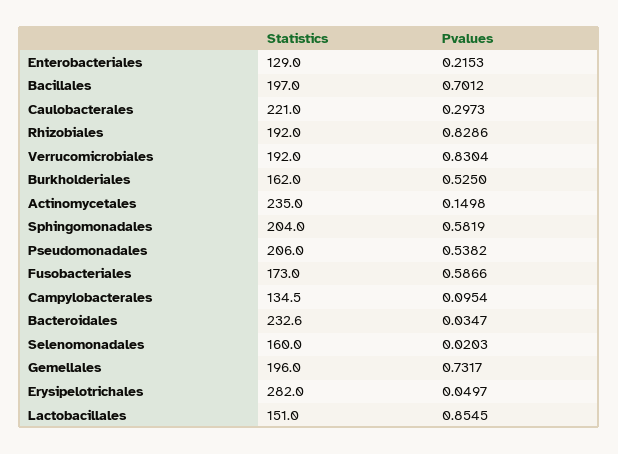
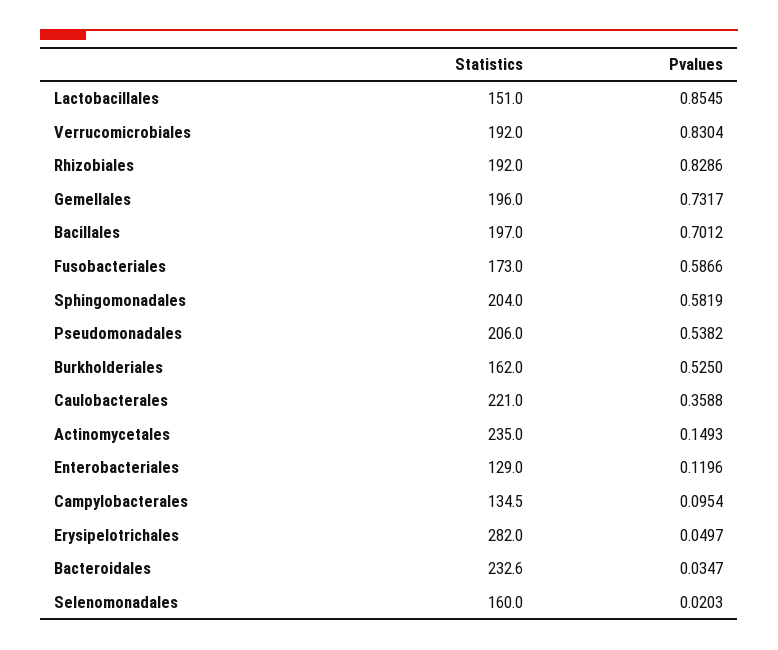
  {
    "Statistics": {
      "Enterobacteriales": 129,
      "Bacillales": 197,
      "Caulobacterales": 221,
      "Rhizobiales": 192,
      "Verrucomicrobiales": 192,
      "Burkholderiales": 162,
      "Actinomycetales": 235,
      "Sphingomonadales": 204,
      "Pseudomonadales": 206,
      "Fusobacteriales": 173,
      "Campylobacterales": 134.5,
      "Bacteroidales": 232.6,
      "Selenomonadales": 160,
      "Gemellales": 196,
      "Erysipelotrichales": 282,
      "Lactobacillales": 151
    },
    "Pvalues": {
-     "Enterobacteriales": 0.2153,
+     "Enterobacteriales": 0.1196,
      "Bacillales": 0.7012,
-     "Caulobacterales": 0.2973,
+     "Caulobacterales": 0.3588,
      "Rhizobiales": 0.8286,
      "Verrucomicrobiales": 0.8304,
      "Burkholderiales": 0.525,
-     "Actinomycetales": 0.1498,
+     "Actinomycetales": 0.1493,
      "Sphingomonadales": 0.5819,
      "Pseudomonadales": 0.5382,
      "Fusobacteriales": 0.5866,
      "Campylobacterales": 0.0954,
      "Bacteroidales": 0.0347,
      "Selenomonadales": 0.0203,
      "Gemellales": 0.7317,
      "Erysipelotrichales": 0.0497,
      "Lactobacillales": 0.8545
    }
  }

